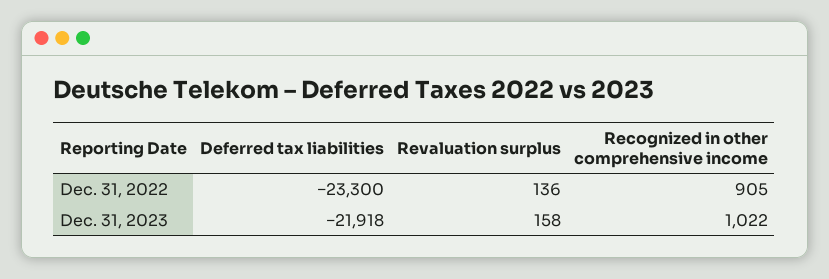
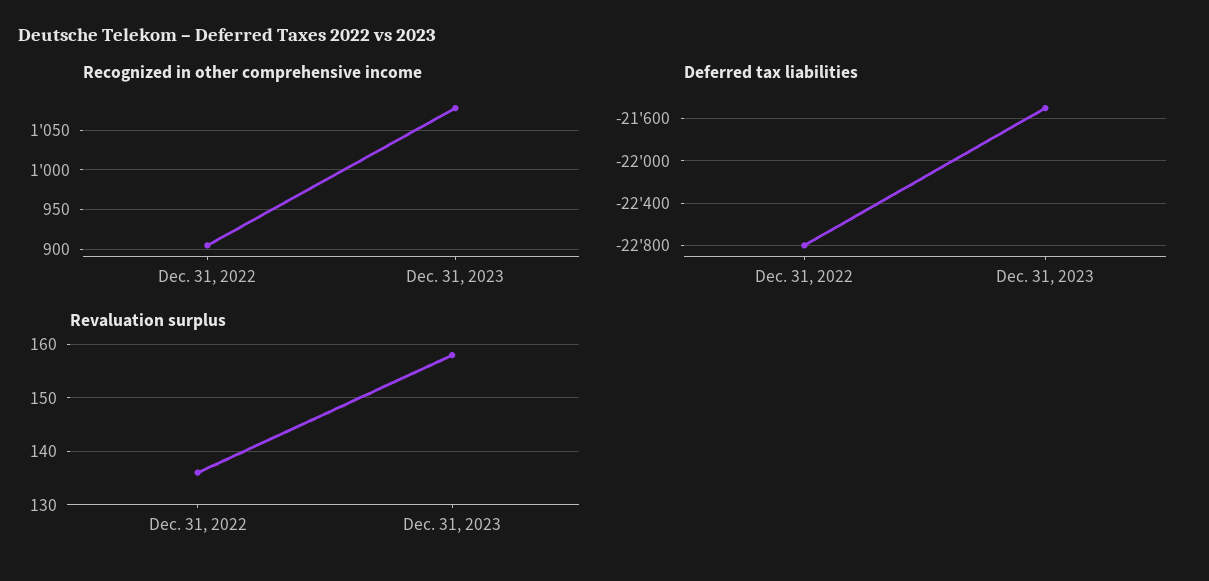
  {
    "Deferred tax liabilities": {
-     "Dec. 31, 2022": -23300,
+     "Dec. 31, 2022": -22800,
-     "Dec. 31, 2023": -21918
+     "Dec. 31, 2023": -21500
    },
    "Revaluation surplus": {
      "Dec. 31, 2022": 136,
      "Dec. 31, 2023": 158
    },
    "Recognized in other comprehensive income": {
      "Dec. 31, 2022": 905,
-     "Dec. 31, 2023": 1022
+     "Dec. 31, 2023": 1080
    }
  }

